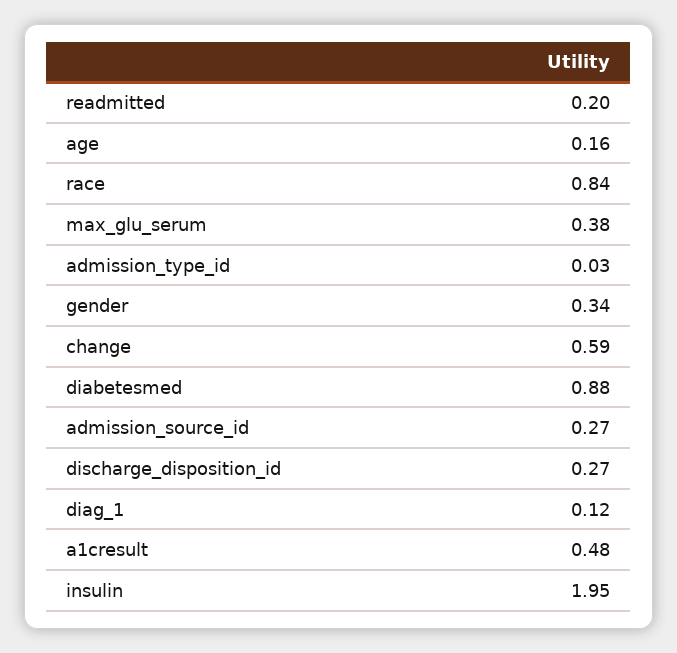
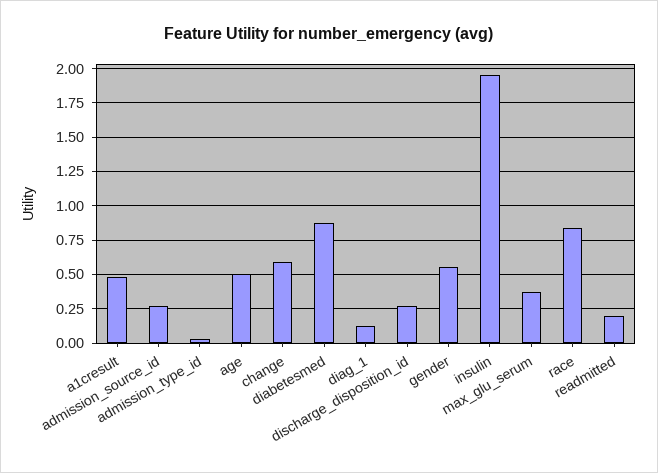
  {
    "readmitted": 0.2,
-   "age": 0.16,
+   "age": 0.5,
    "race": 0.84,
    "max_glu_serum": 0.38,
    "admission_type_id": 0.03,
-   "gender": 0.34,
+   "gender": 0.55,
    "change": 0.59,
    "diabetesmed": 0.88,
    "admission_source_id": 0.27,
    "discharge_disposition_id": 0.27,
    "diag_1": 0.12,
    "a1cresult": 0.48,
    "insulin": 1.95
  }

